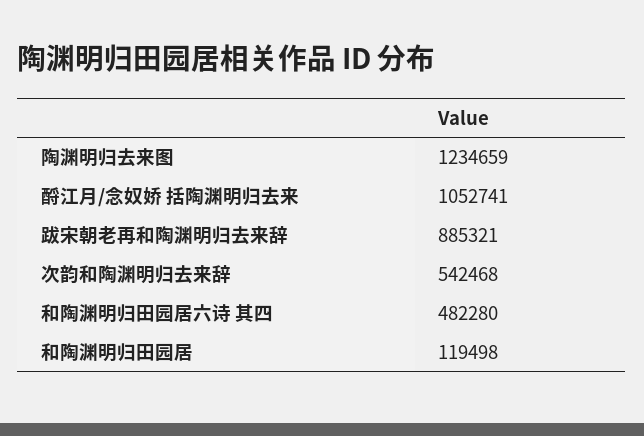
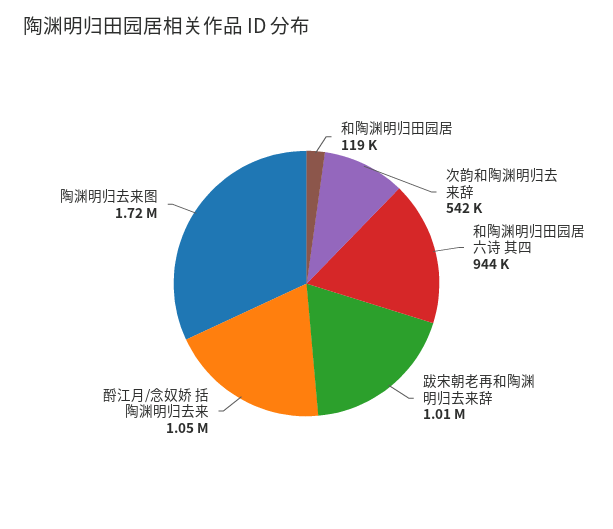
  {
-   "陶渊明归去来图": 1234659,
+   "陶渊明归去来图": 1720000,
    "酹江月/念奴娇 括陶渊明归去来": 1052741,
-   "跋宋朝老再和陶渊明归去来辞": 885321,
+   "跋宋朝老再和陶渊明归去来辞": 1010000,
    "次韵和陶渊明归去来辞": 542468,
-   "和陶渊明归田园居六诗 其四": 482280,
+   "和陶渊明归田园居六诗 其四": 944000,
    "和陶渊明归田园居": 119498
  }

